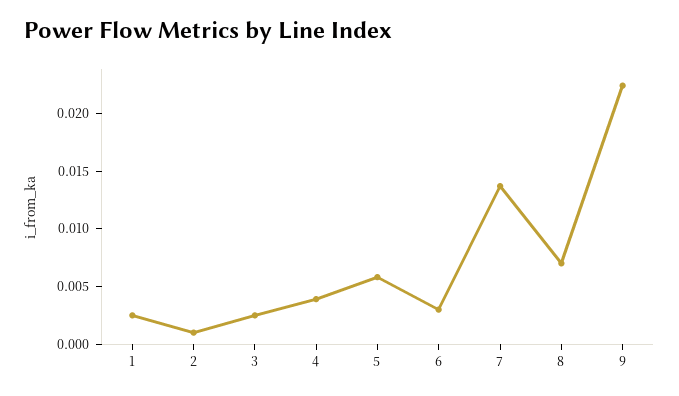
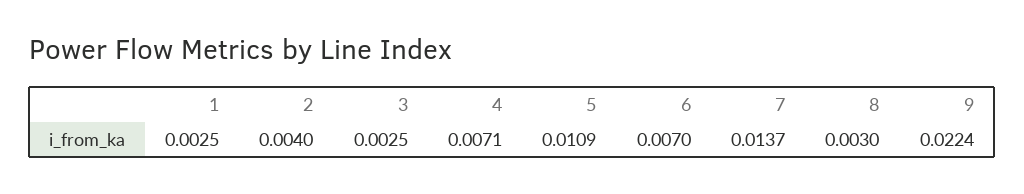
  {
    "1": 0.0025,
-   "2": 0.001,
+   "2": 0.004,
    "3": 0.0025,
-   "4": 0.004,
+   "4": 0.0071,
-   "5": 0.006,
+   "5": 0.0109,
-   "6": 0.003,
+   "6": 0.007,
    "7": 0.0137,
-   "8": 0.007,
+   "8": 0.003,
    "9": 0.0224
  }

